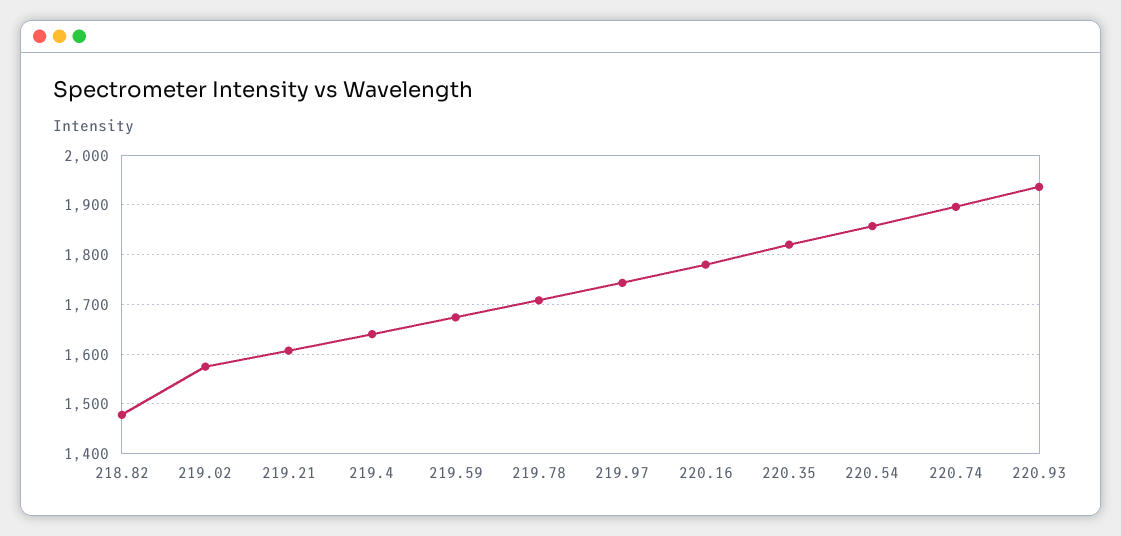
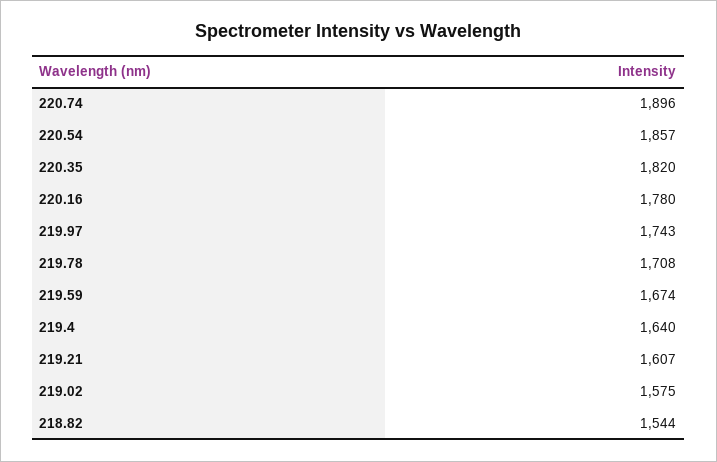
  {
-   "218.82": 1480,
+   "218.82": 1544,
    "219.02": 1575,
    "219.21": 1607,
    "219.4": 1640,
    "219.59": 1674,
    "219.78": 1708,
    "219.97": 1743,
    "220.16": 1780,
    "220.35": 1820,
    "220.54": 1857,
-   "220.74": 1896,
+   "220.74": 1896
-   "220.93": 1940
  }

